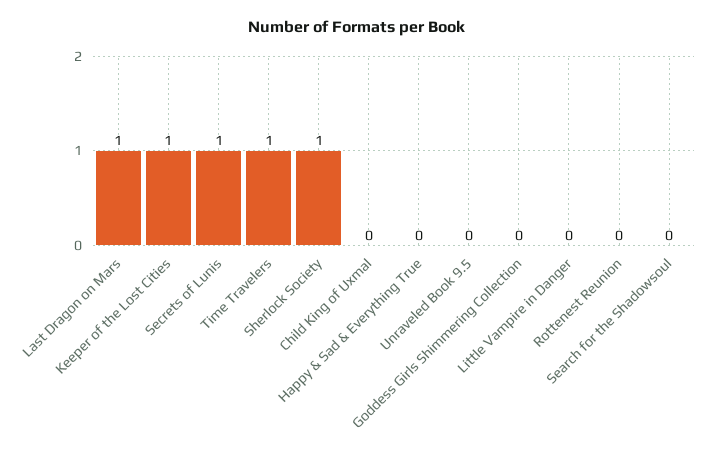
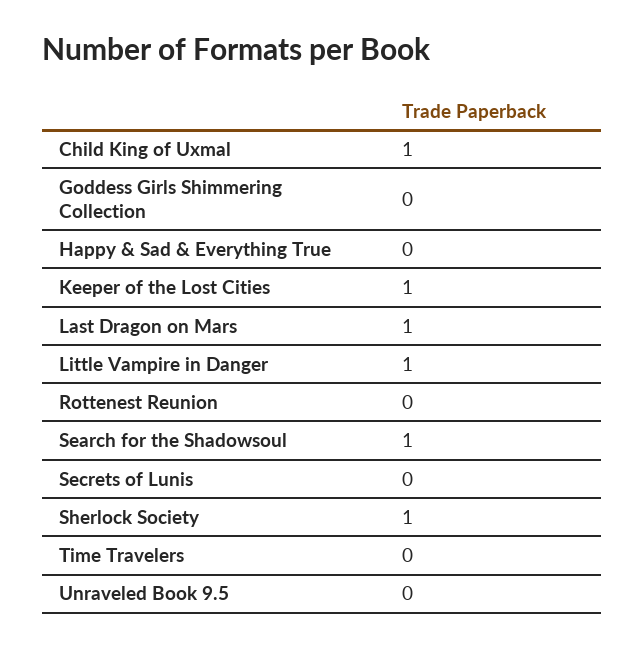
  {
    "Last Dragon on Mars": 1,
    "Keeper of the Lost Cities": 1,
-   "Secrets of Lunis": 1,
+   "Secrets of Lunis": 0,
-   "Time Travelers": 1,
+   "Time Travelers": 0,
    "Sherlock Society": 1,
-   "Child King of Uxmal": 0,
+   "Child King of Uxmal": 1,
    "Happy & Sad & Everything True": 0,
    "Unraveled Book 9.5": 0,
    "Goddess Girls Shimmering Collection": 0,
-   "Little Vampire in Danger": 0,
+   "Little Vampire in Danger": 1,
    "Rottenest Reunion": 0,
-   "Search for the Shadowsoul": 0
+   "Search for the Shadowsoul": 1
  }

